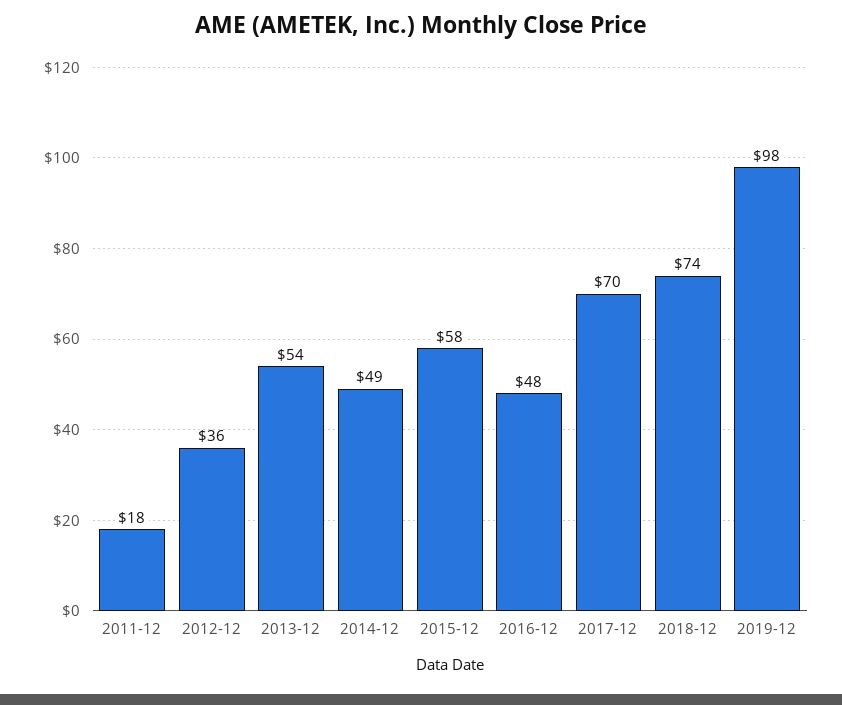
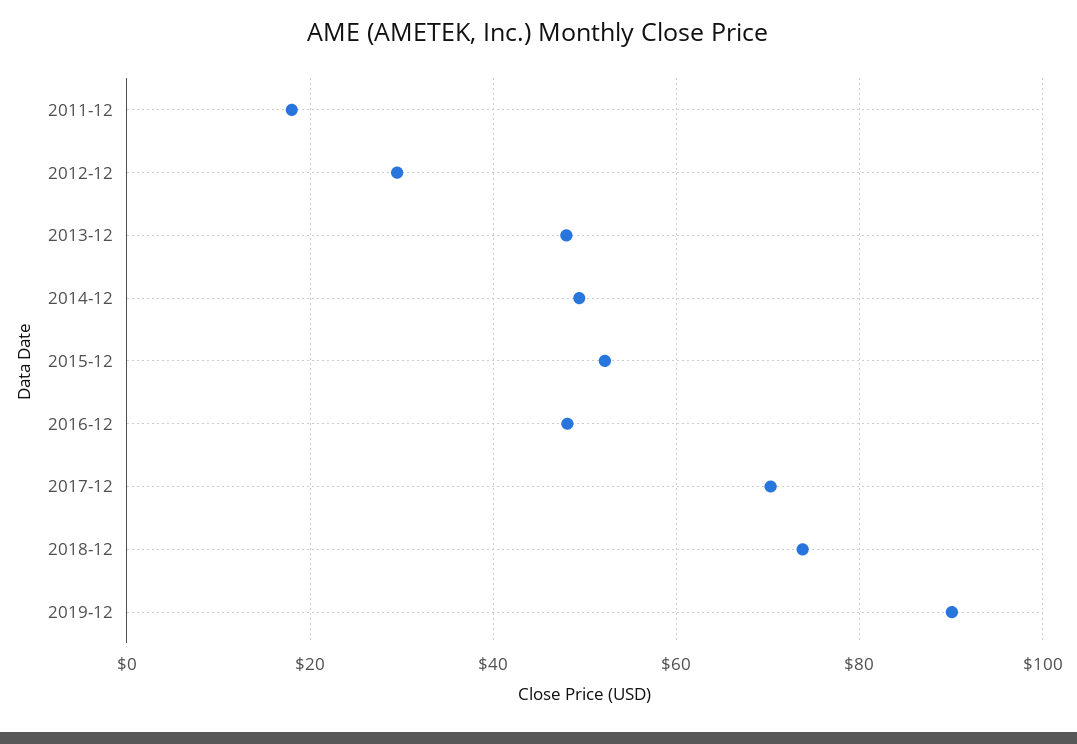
  {
    "2011-12": 18,
-   "2012-12": 36,
+   "2012-12": 30,
-   "2013-12": 54,
+   "2013-12": 48,
    "2014-12": 49,
-   "2015-12": 58,
+   "2015-12": 52,
    "2016-12": 48,
    "2017-12": 70,
    "2018-12": 74,
-   "2019-12": 98
+   "2019-12": 90
  }

